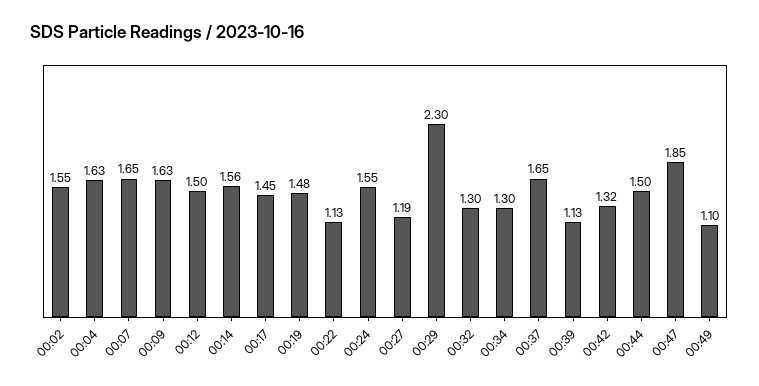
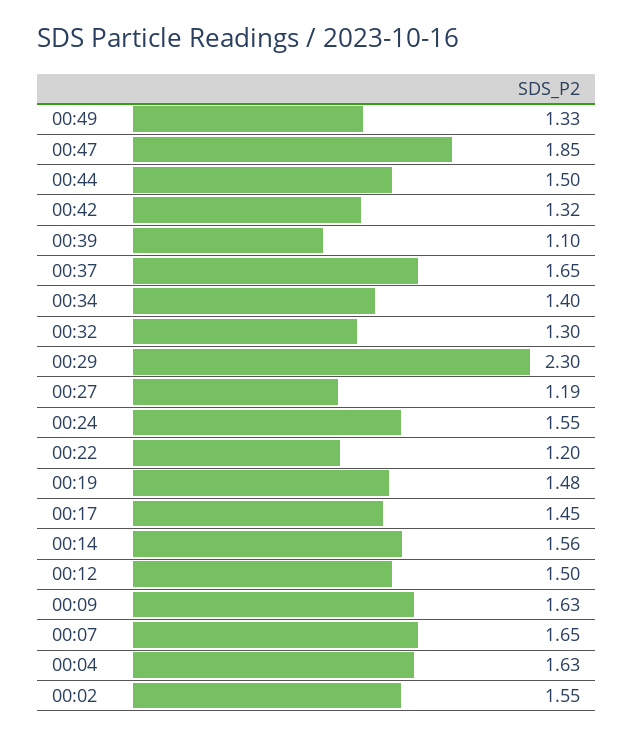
  {
    "00:02": 1.55,
    "00:04": 1.63,
    "00:07": 1.65,
    "00:09": 1.63,
    "00:12": 1.5,
    "00:14": 1.56,
    "00:17": 1.45,
    "00:19": 1.48,
-   "00:22": 1.13,
+   "00:22": 1.2,
    "00:24": 1.55,
    "00:27": 1.19,
    "00:29": 2.3,
    "00:32": 1.3,
-   "00:34": 1.3,
+   "00:34": 1.4,
    "00:37": 1.65,
-   "00:39": 1.13,
+   "00:39": 1.1,
    "00:42": 1.32,
    "00:44": 1.5,
    "00:47": 1.85,
-   "00:49": 1.1
+   "00:49": 1.33
  }

